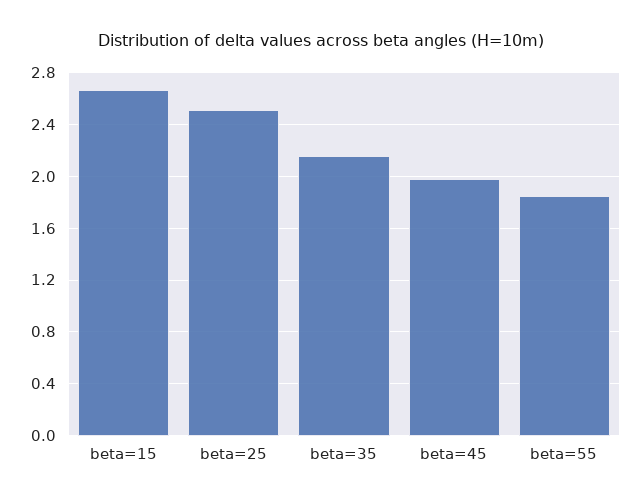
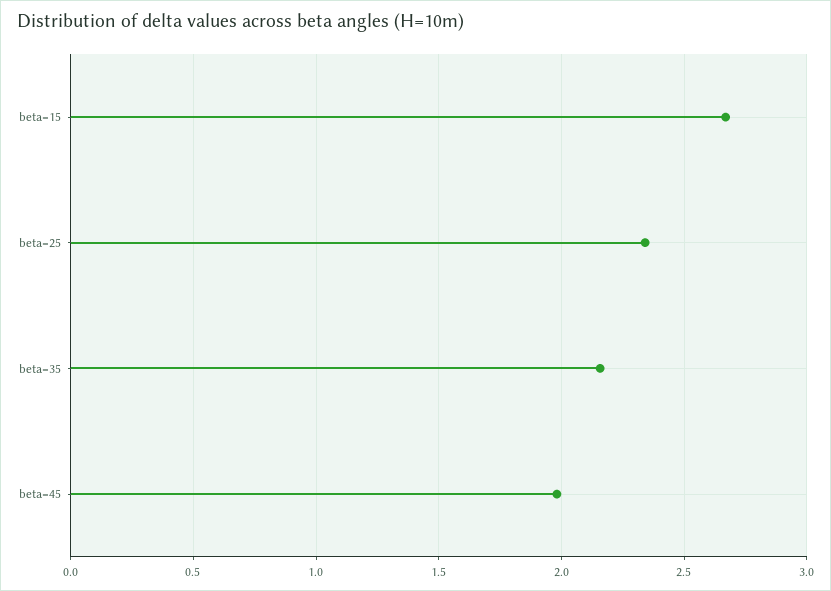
  {
    "beta=15": 2.65,
-   "beta=25": 2.5,
+   "beta=25": 2.35,
    "beta=35": 2.15,
-   "beta=45": 2,
+   "beta=45": 2
-   "beta=55": 1.85
  }

